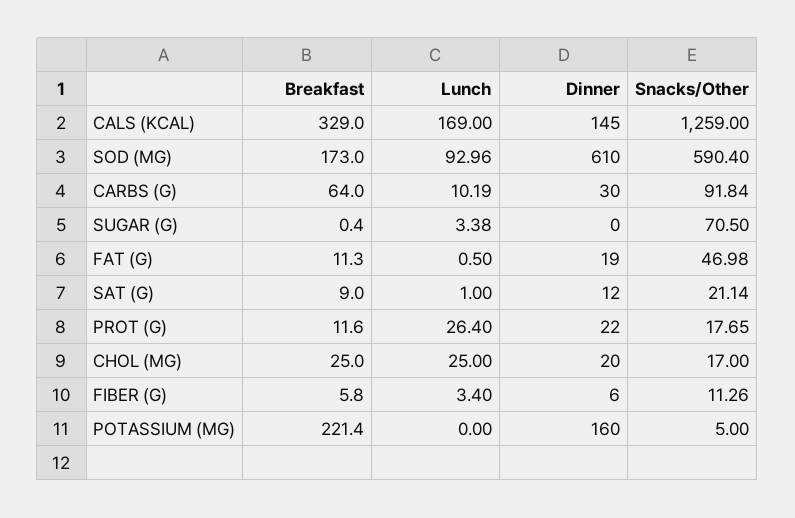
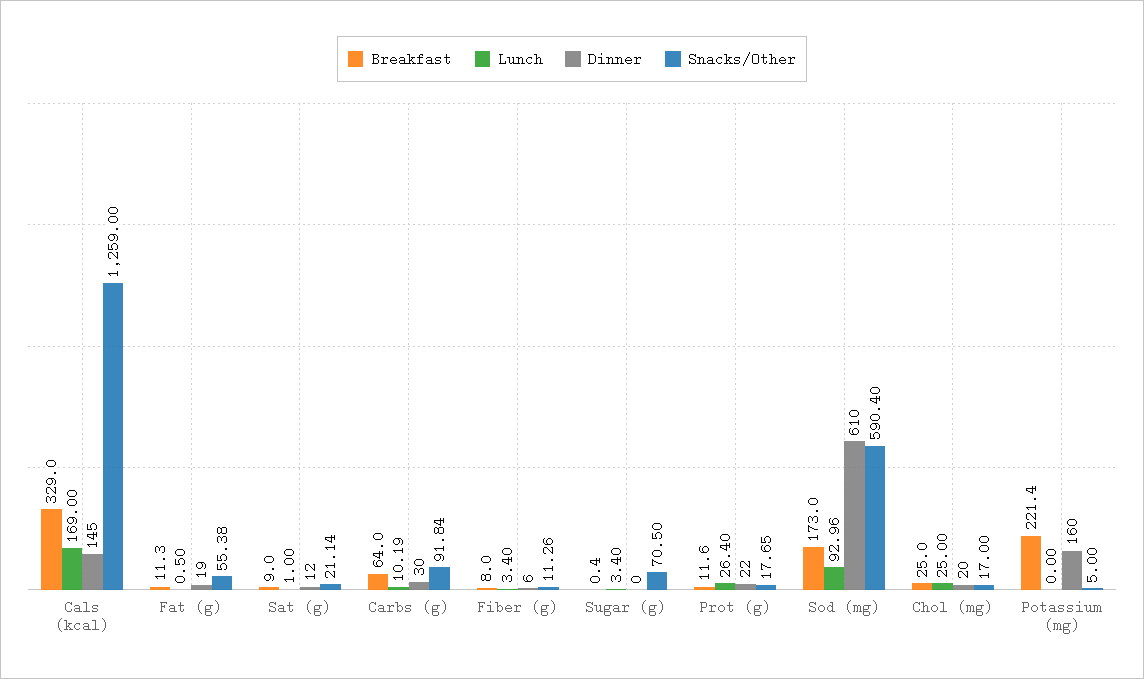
  {
    "Breakfast": {
      "CALS (KCAL)": 329,
      "SOD (MG)": 173,
      "CARBS (G)": 64,
      "SUGAR (G)": 0.4,
      "FAT (G)": 11.3,
      "SAT (G)": 9,
      "PROT (G)": 11.6,
      "CHOL (MG)": 25,
-     "FIBER (G)": 5.8,
+     "FIBER (G)": 8,
      "POTASSIUM (MG)": 221.4
    },
    "Lunch": {
      "CALS (KCAL)": 169,
      "SOD (MG)": 92.96,
      "CARBS (G)": 10.19,
-     "SUGAR (G)": 3.38,
+     "SUGAR (G)": 3.4,
      "FAT (G)": 0.5,
      "SAT (G)": 1,
      "PROT (G)": 26.4,
      "CHOL (MG)": 25,
      "FIBER (G)": 3.4,
      "POTASSIUM (MG)": 0
    },
    "Dinner": {
      "CALS (KCAL)": 145,
      "SOD (MG)": 610,
      "CARBS (G)": 30,
      "SUGAR (G)": 0,
      "FAT (G)": 19,
      "SAT (G)": 12,
      "PROT (G)": 22,
      "CHOL (MG)": 20,
      "FIBER (G)": 6,
      "POTASSIUM (MG)": 160
    },
    "Snacks/Other": {
      "CALS (KCAL)": 1259,
      "SOD (MG)": 590.4,
      "CARBS (G)": 91.84,
      "SUGAR (G)": 70.5,
-     "FAT (G)": 46.98,
+     "FAT (G)": 55.38,
      "SAT (G)": 21.14,
      "PROT (G)": 17.65,
      "CHOL (MG)": 17,
      "FIBER (G)": 11.26,
      "POTASSIUM (MG)": 5
    }
  }

